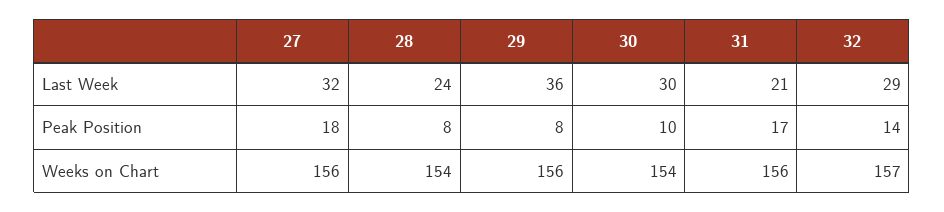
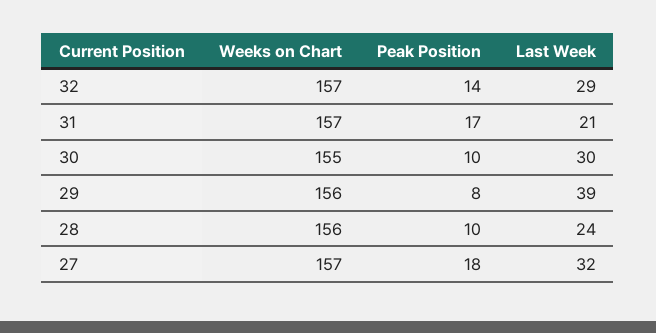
  {
    "27": {
      "Last Week": 32,
      "Peak Position": 18,
-     "Weeks on Chart": 156
+     "Weeks on Chart": 157
    },
    "28": {
      "Last Week": 24,
-     "Peak Position": 8,
+     "Peak Position": 10,
-     "Weeks on Chart": 154
+     "Weeks on Chart": 156
    },
    "29": {
-     "Last Week": 36,
+     "Last Week": 39,
      "Peak Position": 8,
      "Weeks on Chart": 156
    },
    "30": {
      "Last Week": 30,
      "Peak Position": 10,
-     "Weeks on Chart": 154
+     "Weeks on Chart": 155
    },
    "31": {
      "Last Week": 21,
      "Peak Position": 17,
-     "Weeks on Chart": 156
+     "Weeks on Chart": 157
    },
    "32": {
      "Last Week": 29,
      "Peak Position": 14,
      "Weeks on Chart": 157
    }
  }

